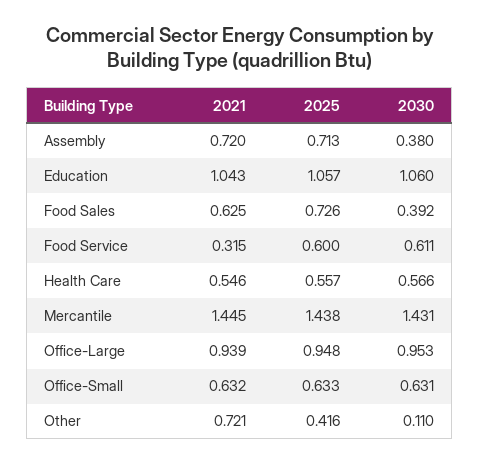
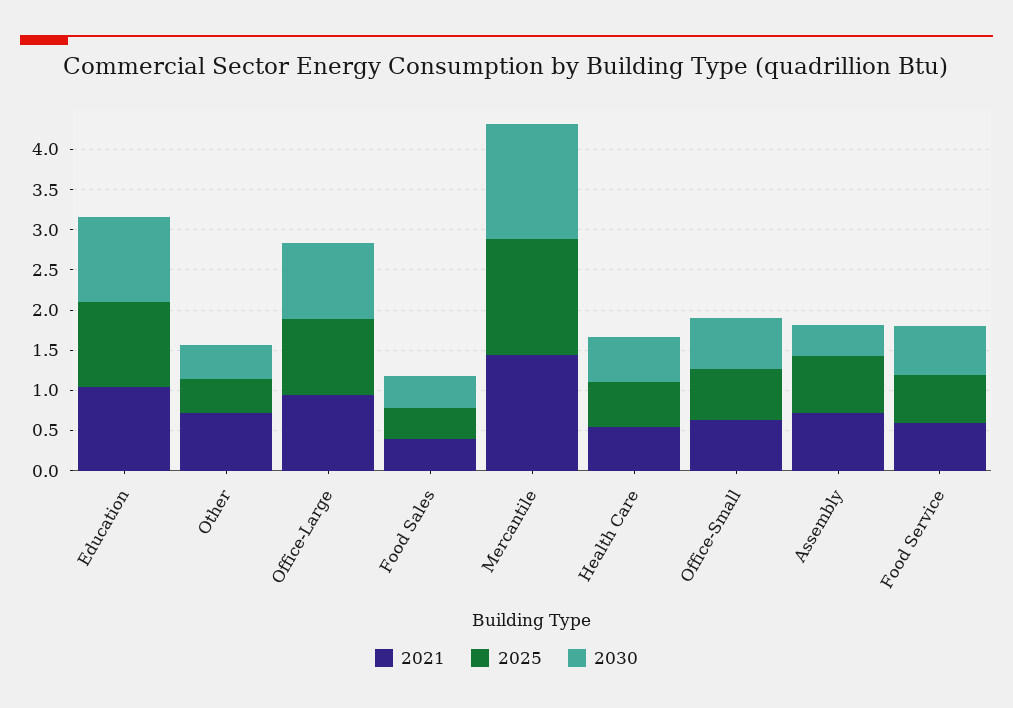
  {
    "2021": {
      "Assembly": 0.72,
      "Education": 1.043,
-     "Food Sales": 0.625,
+     "Food Sales": 0.4,
-     "Food Service": 0.315,
+     "Food Service": 0.6,
      "Health Care": 0.546,
      "Mercantile": 1.445,
      "Office-Large": 0.939,
      "Office-Small": 0.632,
      "Other": 0.721
    },
    "2025": {
      "Assembly": 0.713,
      "Education": 1.057,
-     "Food Sales": 0.726,
+     "Food Sales": 0.4,
      "Food Service": 0.6,
      "Health Care": 0.557,
      "Mercantile": 1.438,
      "Office-Large": 0.948,
      "Office-Small": 0.633,
      "Other": 0.416
    },
    "2030": {
      "Assembly": 0.38,
      "Education": 1.06,
      "Food Sales": 0.392,
      "Food Service": 0.611,
      "Health Care": 0.566,
      "Mercantile": 1.431,
      "Office-Large": 0.953,
      "Office-Small": 0.631,
-     "Other": 0.11
+     "Other": 0.4
    }
  }

